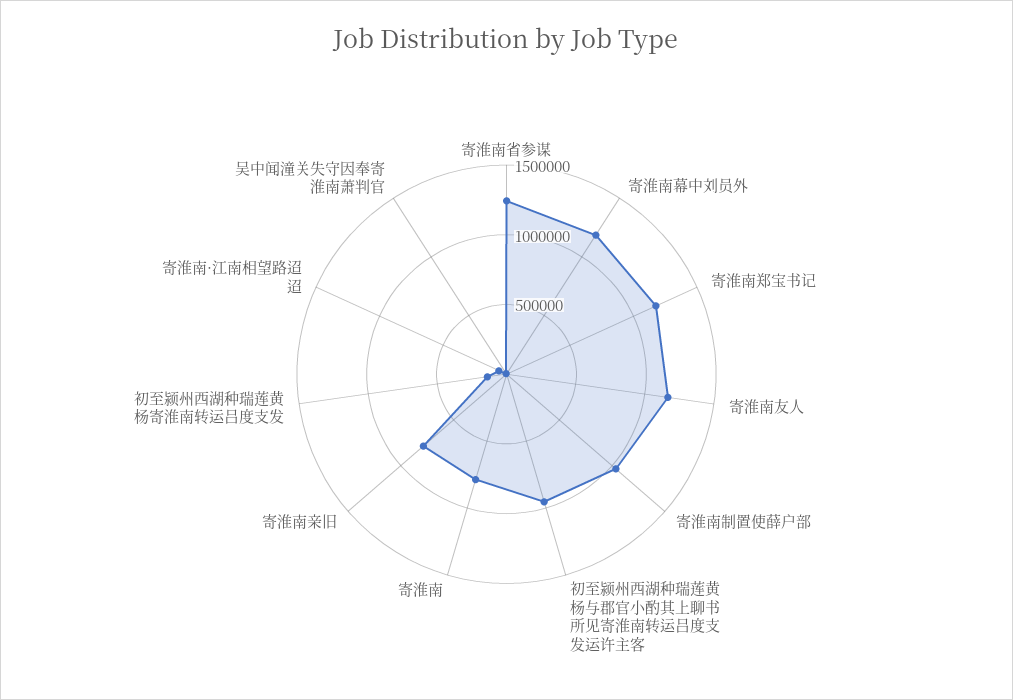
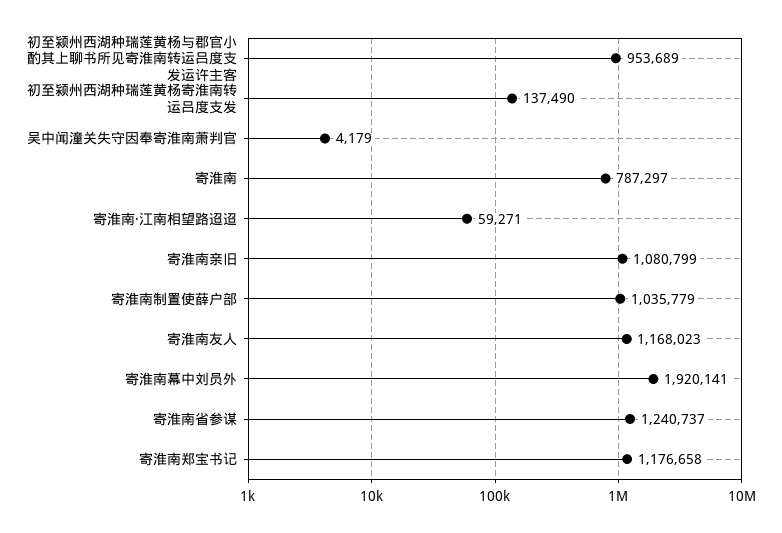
  {
    "寄淮南省参谋": 1240737,
-   "寄淮南幕中刘员外": 1200000,
+   "寄淮南幕中刘员外": 1920141,
    "寄淮南郑宝书记": 1176658,
    "寄淮南友人": 1168023,
    "寄淮南制置使薛户部": 1035779,
    "初至颍州西湖种瑞莲黄杨与郡官小酌其上聊书所见寄淮南转运吕度支发运许主客": 953689,
    "寄淮南": 787297,
-   "寄淮南亲旧": 800000,
+   "寄淮南亲旧": 1080799,
    "初至颍州西湖种瑞莲黄杨寄淮南转运吕度支发": 137490,
    "寄淮南·江南相望路迢迢": 59271,
    "吴中闻潼关失守因奉寄淮南萧判官": 4179
  }

